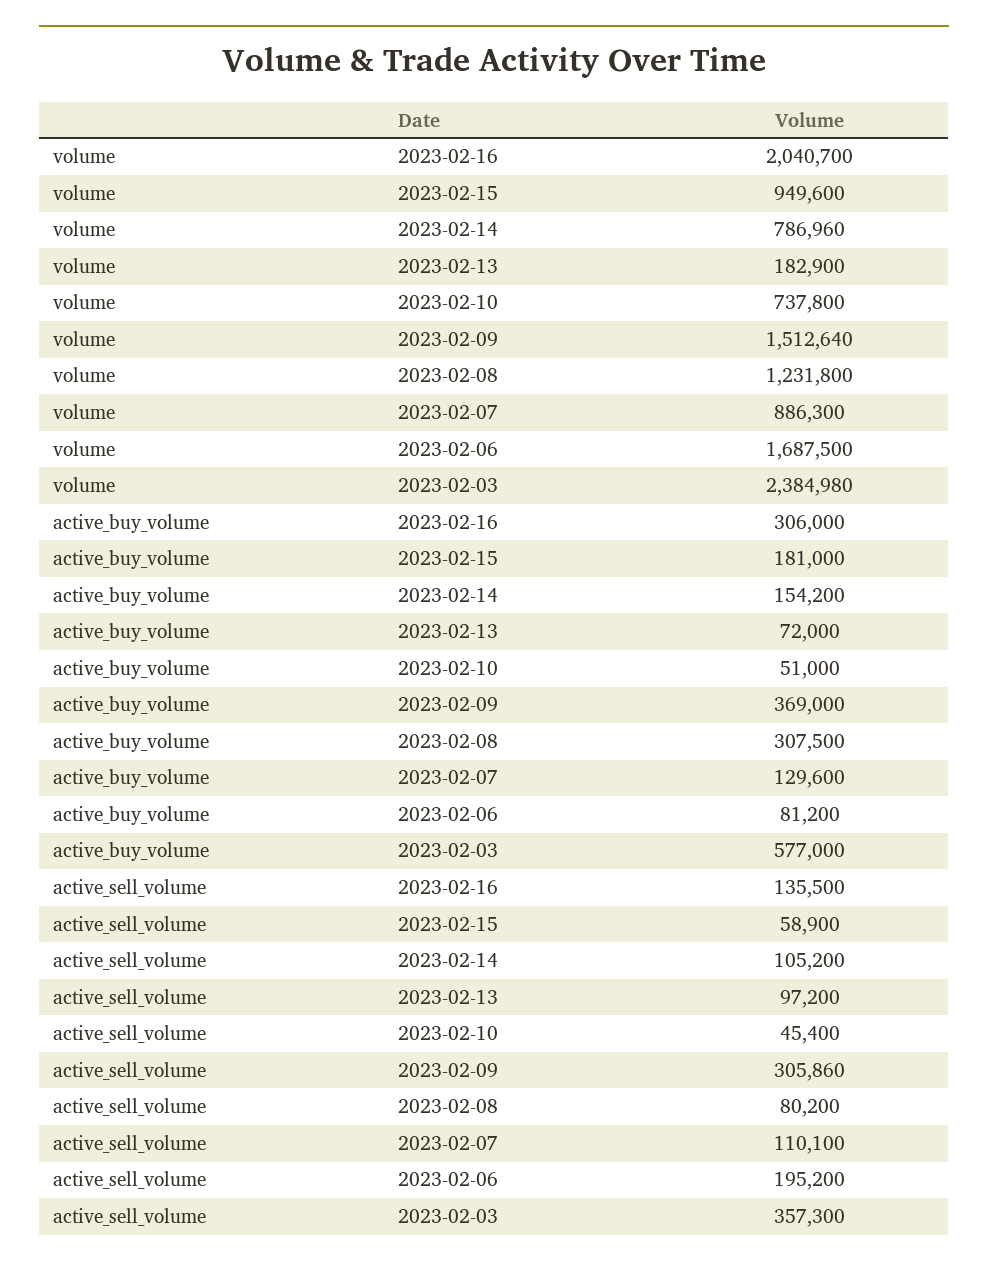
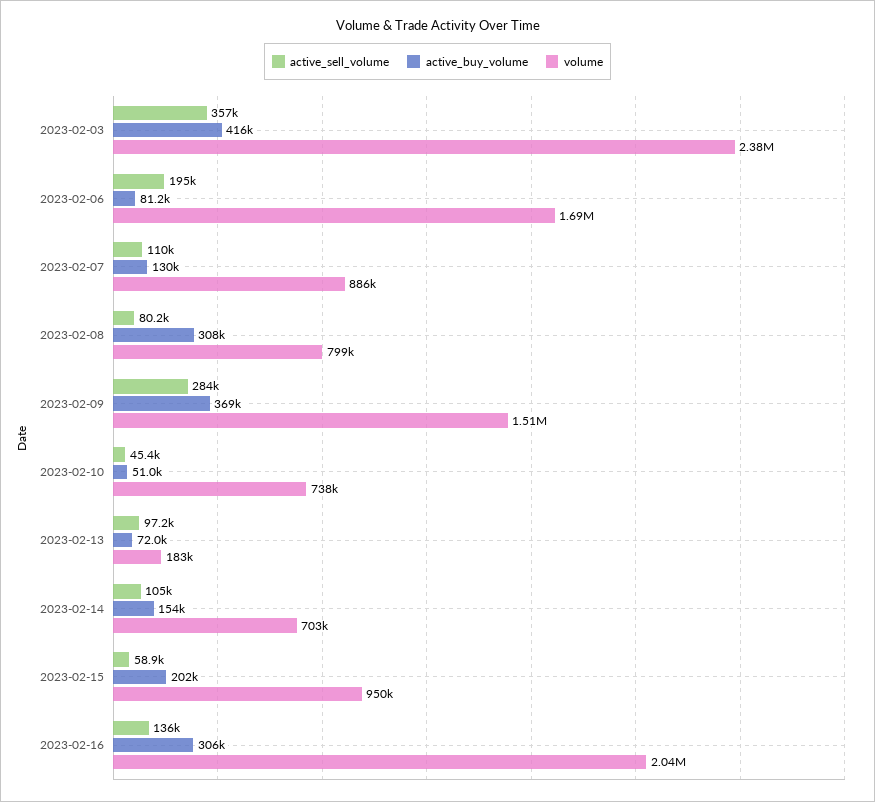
  {
    "volume": {
      "2023-02-16": 2040700,
      "2023-02-15": 949600,
-     "2023-02-14": 786960,
+     "2023-02-14": 703000,
      "2023-02-13": 182900,
      "2023-02-10": 737800,
      "2023-02-09": 1512640,
-     "2023-02-08": 1231800,
+     "2023-02-08": 799000,
      "2023-02-07": 886300,
      "2023-02-06": 1687500,
      "2023-02-03": 2384980
    },
    "active_buy_volume": {
      "2023-02-16": 306000,
-     "2023-02-15": 181000,
+     "2023-02-15": 202000,
      "2023-02-14": 154200,
      "2023-02-13": 72000,
      "2023-02-10": 51000,
      "2023-02-09": 369000,
      "2023-02-08": 307500,
      "2023-02-07": 129600,
      "2023-02-06": 81200,
-     "2023-02-03": 577000
+     "2023-02-03": 416000
    },
    "active_sell_volume": {
      "2023-02-16": 135500,
      "2023-02-15": 58900,
      "2023-02-14": 105200,
      "2023-02-13": 97200,
      "2023-02-10": 45400,
-     "2023-02-09": 305860,
+     "2023-02-09": 284000,
      "2023-02-08": 80200,
      "2023-02-07": 110100,
      "2023-02-06": 195200,
      "2023-02-03": 357300
    }
  }

